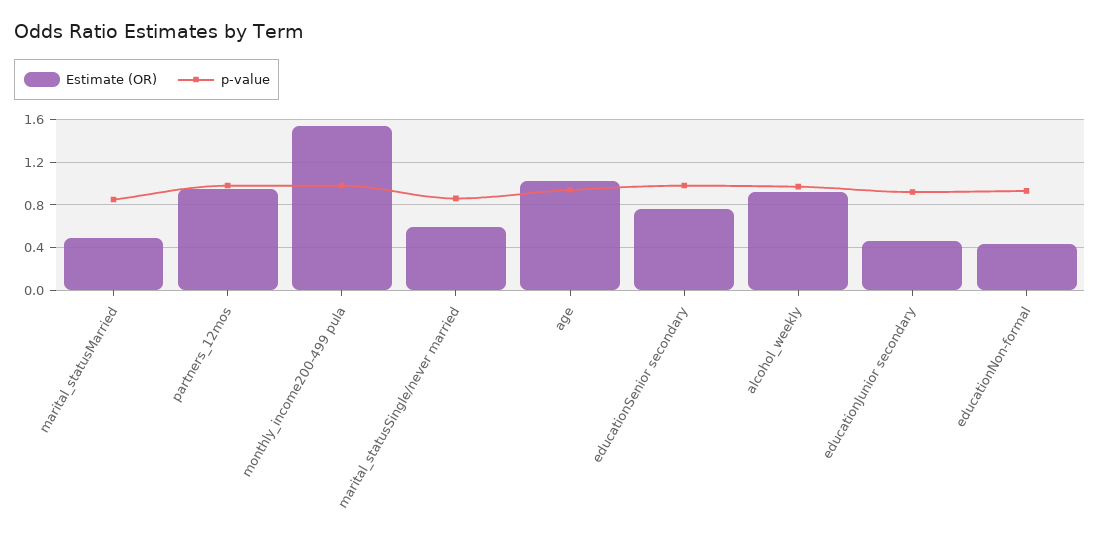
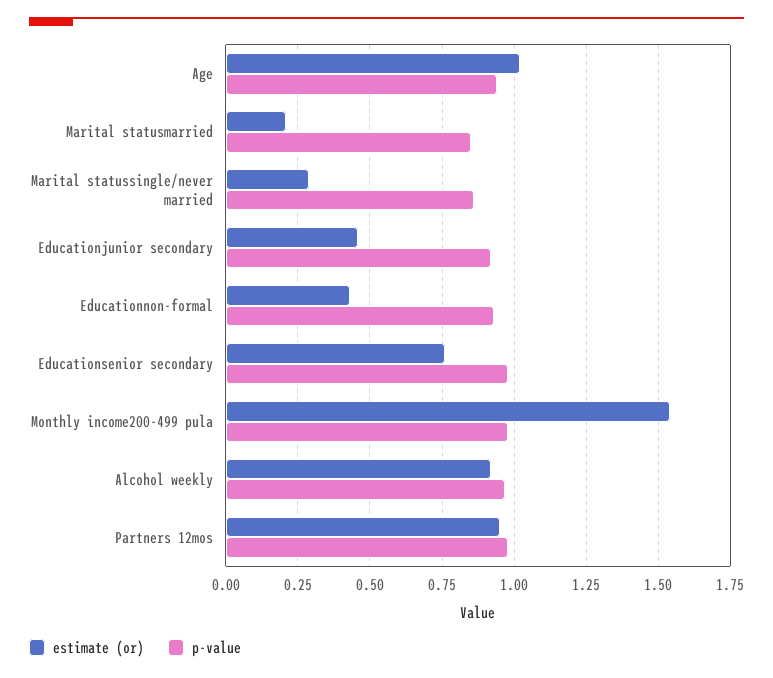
  {
    "Estimate (OR)": {
-     "marital_statusMarried": 0.5,
+     "marital_statusMarried": 0.2,
      "partners_12mos": 0.95,
      "monthly_income200-499 pula": 1.55,
-     "marital_statusSingle/never married": 0.6,
+     "marital_statusSingle/never married": 0.3,
      "age": 1,
      "educationSenior secondary": 0.75,
      "alcohol_weekly": 0.9,
      "educationJunior secondary": 0.45,
      "educationNon-formal": 0.45
    },
    "p-value": {
      "marital_statusMarried": 0.85,
      "partners_12mos": 1,
      "monthly_income200-499 pula": 1,
      "marital_statusSingle/never married": 0.85,
      "age": 0.95,
      "educationSenior secondary": 1,
      "alcohol_weekly": 0.95,
      "educationJunior secondary": 0.9,
      "educationNon-formal": 0.95
    }
  }

